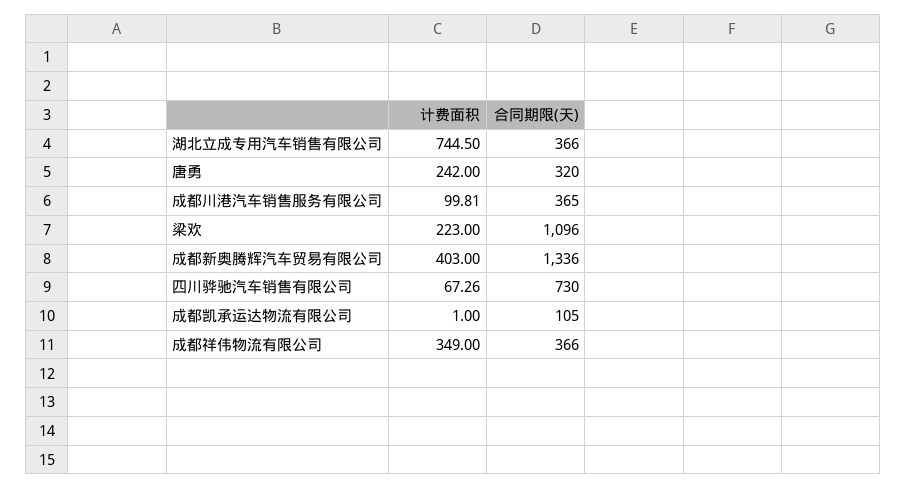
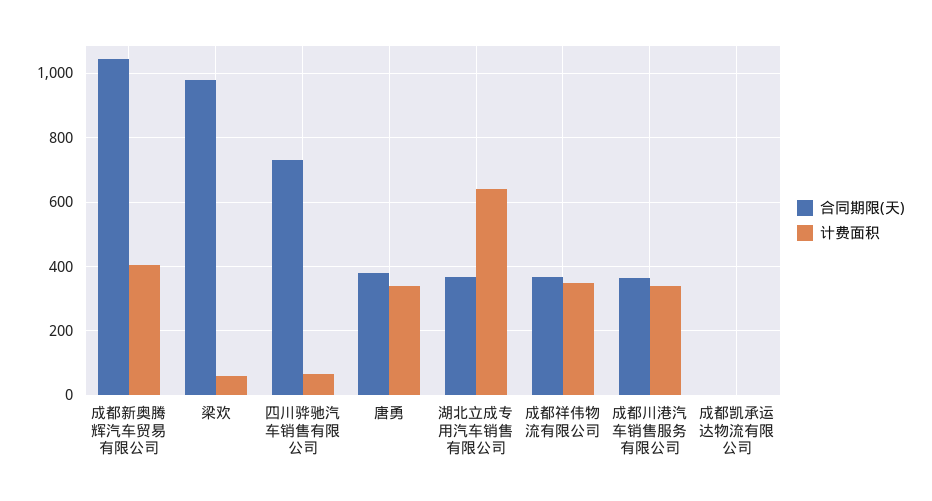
  {
    "计费面积": {
-     "湖北立成专用汽车销售有限公司": 744.5,
+     "湖北立成专用汽车销售有限公司": 640,
-     "唐勇": 242,
+     "唐勇": 340,
-     "成都川港汽车销售服务有限公司": 99.81,
+     "成都川港汽车销售服务有限公司": 340,
-     "梁欢": 223,
+     "梁欢": 60,
      "成都新奥腾辉汽车贸易有限公司": 403,
      "四川骅驰汽车销售有限公司": 67.26,
      "成都凯承运达物流有限公司": 1,
      "成都祥伟物流有限公司": 349
    },
    "合同期限(天)": {
      "湖北立成专用汽车销售有限公司": 366,
-     "唐勇": 320,
+     "唐勇": 380,
      "成都川港汽车销售服务有限公司": 365,
-     "梁欢": 1096,
+     "梁欢": 980,
-     "成都新奥腾辉汽车贸易有限公司": 1336,
+     "成都新奥腾辉汽车贸易有限公司": 1040,
      "四川骅驰汽车销售有限公司": 730,
-     "成都凯承运达物流有限公司": 105,
+     "成都凯承运达物流有限公司": 0,
      "成都祥伟物流有限公司": 366
    }
  }

